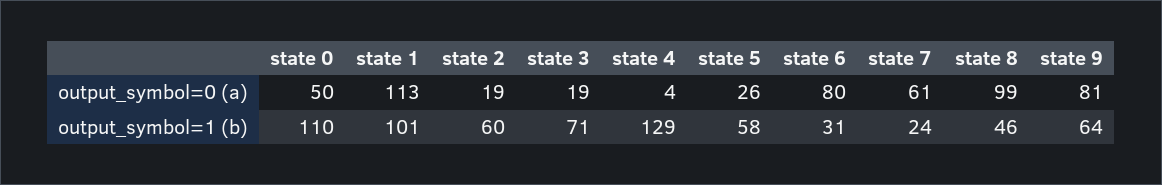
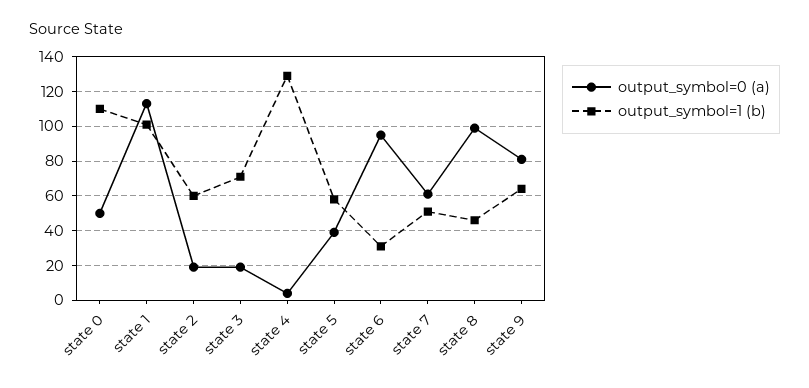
  {
    "output_symbol=0 (a)": {
      "state 0": 50,
      "state 1": 113,
      "state 2": 19,
      "state 3": 19,
      "state 4": 4,
-     "state 5": 26,
+     "state 5": 40,
-     "state 6": 80,
+     "state 6": 95,
      "state 7": 61,
      "state 8": 99,
      "state 9": 81
    },
    "output_symbol=1 (b)": {
      "state 0": 110,
      "state 1": 101,
      "state 2": 60,
      "state 3": 71,
      "state 4": 129,
      "state 5": 58,
      "state 6": 31,
-     "state 7": 24,
+     "state 7": 50,
      "state 8": 46,
      "state 9": 64
    }
  }

